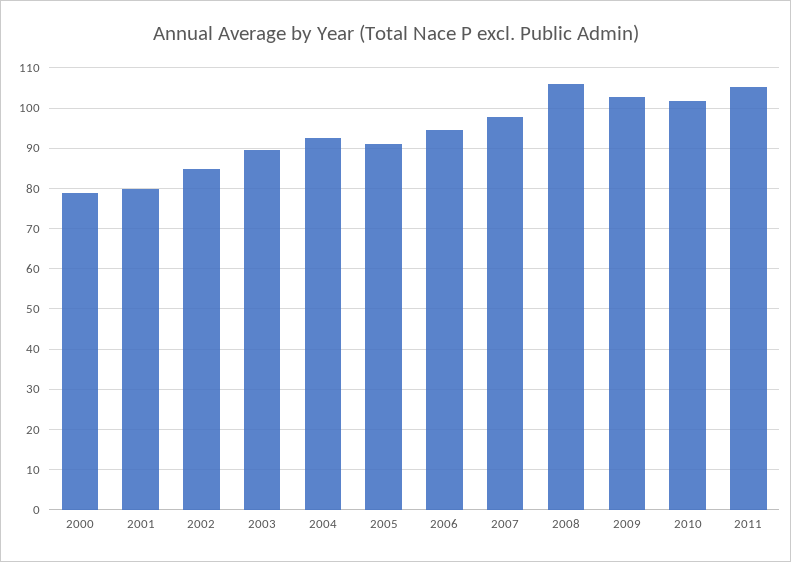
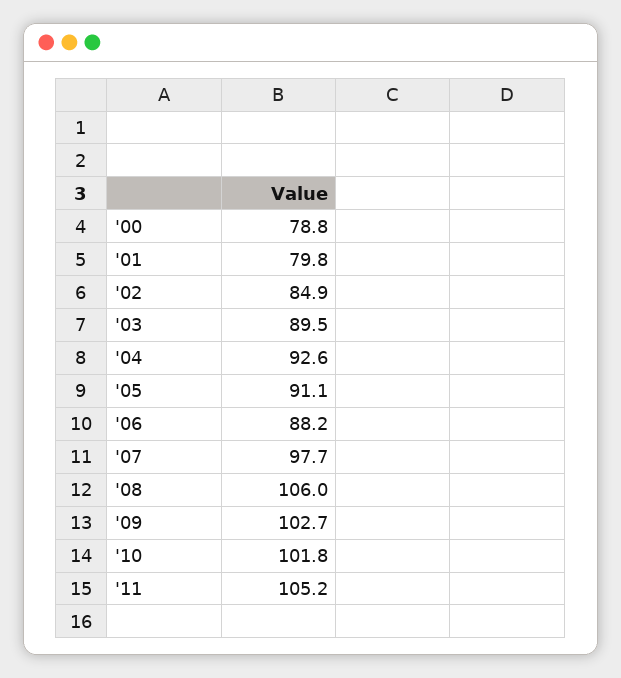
  {
    "2000": 78.8,
    "2001": 79.8,
    "2002": 84.9,
    "2003": 89.5,
    "2004": 92.6,
    "2005": 91.1,
-   "2006": 94,
+   "2006": 88.2,
    "2007": 97.7,
    "2008": 106,
    "2009": 102.7,
    "2010": 101.8,
    "2011": 105.2
  }

